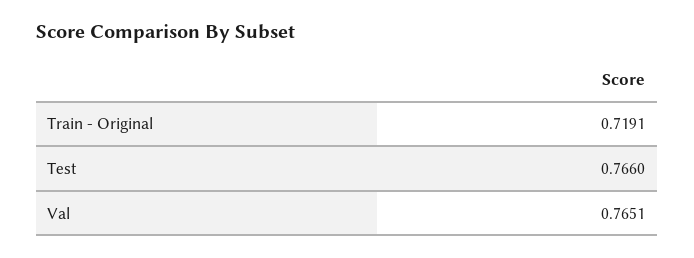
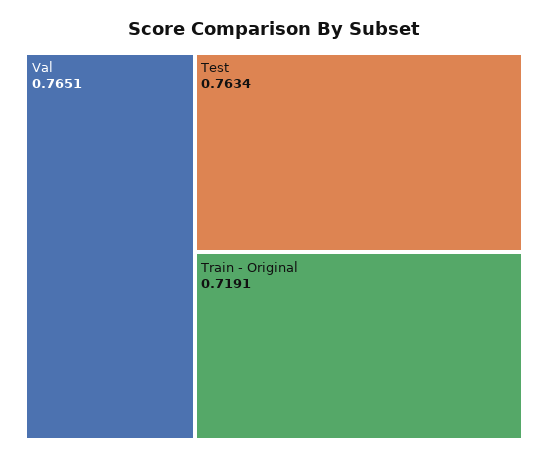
  {
    "Train - Original": 0.7191,
-   "Test": 0.766,
+   "Test": 0.7634,
    "Val": 0.7651
  }

